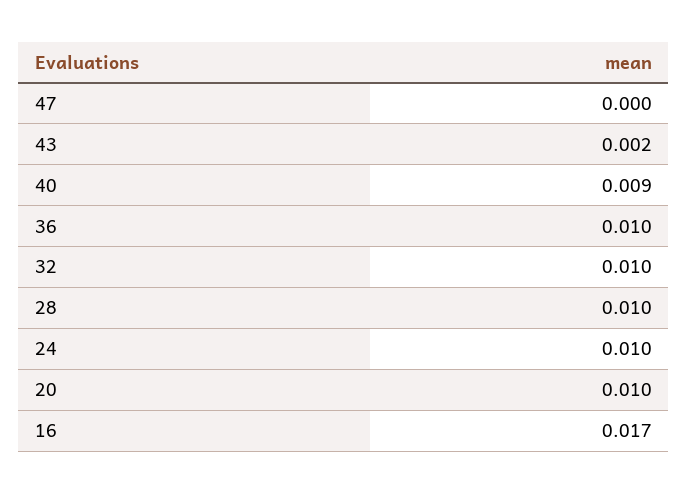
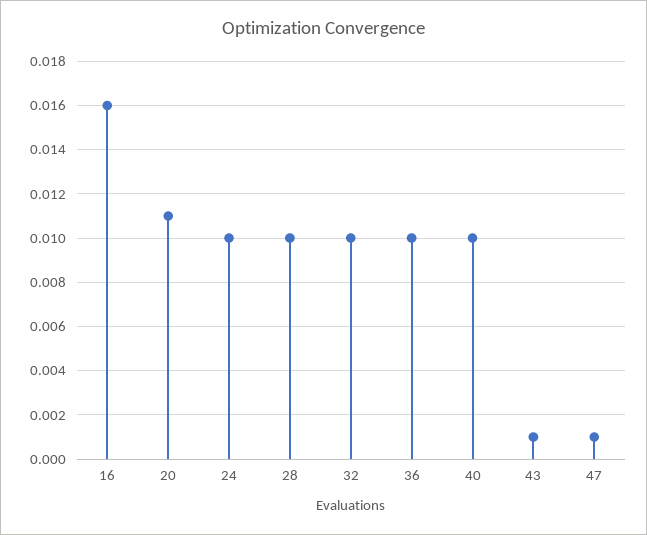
  {
-   "47": 0,
+   "47": 0.001,
-   "43": 0.002,
+   "43": 0.001,
-   "40": 0.009,
+   "40": 0.01,
    "36": 0.01,
    "32": 0.01,
    "28": 0.01,
    "24": 0.01,
-   "20": 0.01,
+   "20": 0.011,
-   "16": 0.017
+   "16": 0.016
  }

